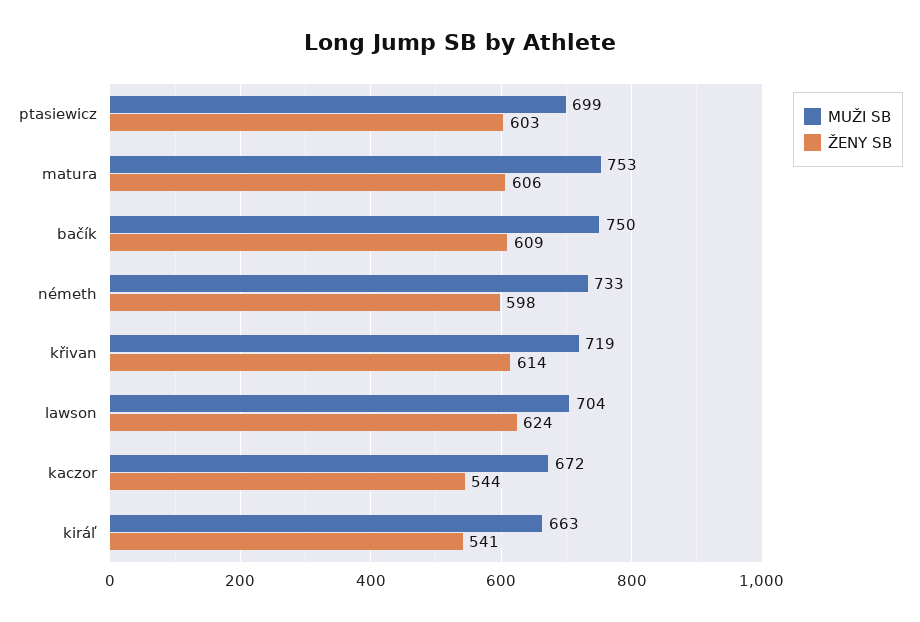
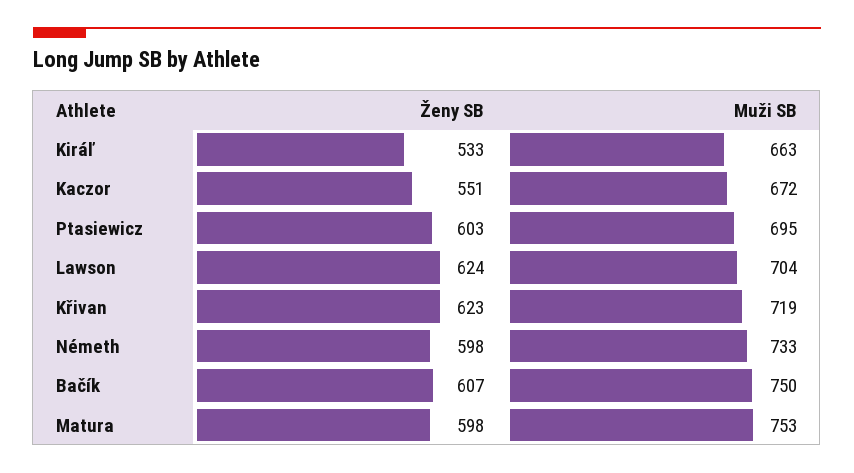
  {
    "MUŽI SB": {
-     "ptasiewicz": 699,
+     "ptasiewicz": 695,
      "matura": 753,
      "bačík": 750,
      "németh": 733,
      "křivan": 719,
      "lawson": 704,
      "kaczor": 672,
      "kiráľ": 663
    },
    "ŽENY SB": {
      "ptasiewicz": 603,
-     "matura": 606,
+     "matura": 598,
-     "bačík": 609,
+     "bačík": 607,
      "németh": 598,
-     "křivan": 614,
+     "křivan": 623,
      "lawson": 624,
-     "kaczor": 544,
+     "kaczor": 551,
-     "kiráľ": 541
+     "kiráľ": 533
    }
  }

